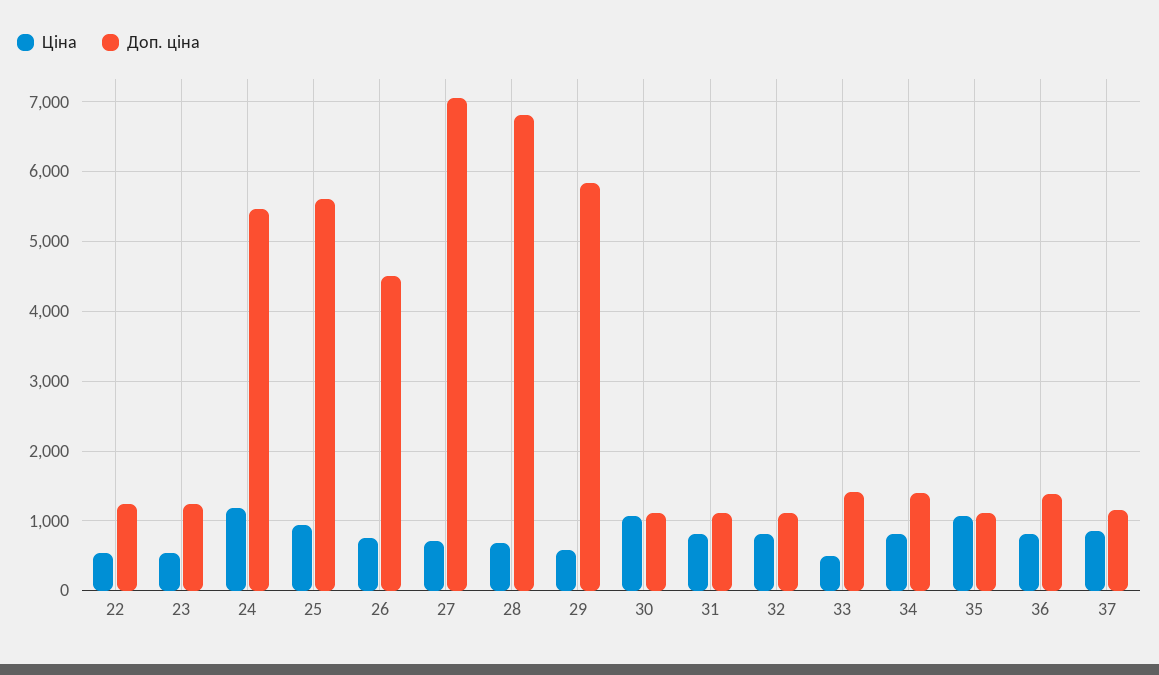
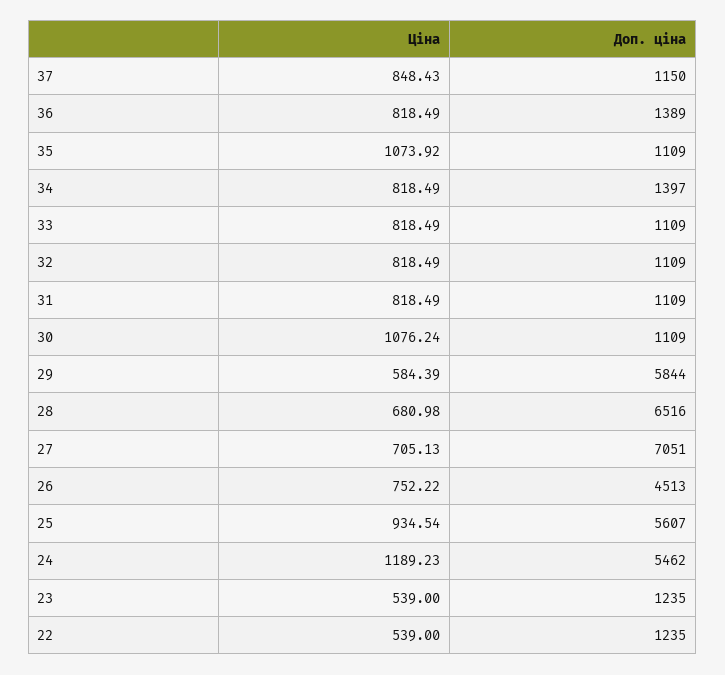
  {
    "Ціна": {
      "22": 539,
      "23": 539,
      "24": 1189.23,
      "25": 934.54,
      "26": 752.22,
      "27": 705.13,
      "28": 680.98,
      "29": 584.39,
      "30": 1076.24,
      "31": 818.49,
      "32": 818.49,
-     "33": 500,
+     "33": 818.49,
      "34": 818.49,
      "35": 1073.92,
      "36": 818.49,
      "37": 848.43
    },
    "Доп. ціна": {
      "22": 1235,
      "23": 1235,
      "24": 5462,
      "25": 5607,
      "26": 4513,
      "27": 7051,
-     "28": 6800,
+     "28": 6516,
      "29": 5844,
      "30": 1109,
      "31": 1109,
      "32": 1109,
-     "33": 1400,
+     "33": 1109,
      "34": 1397,
      "35": 1109,
      "36": 1389,
      "37": 1150
    }
  }

